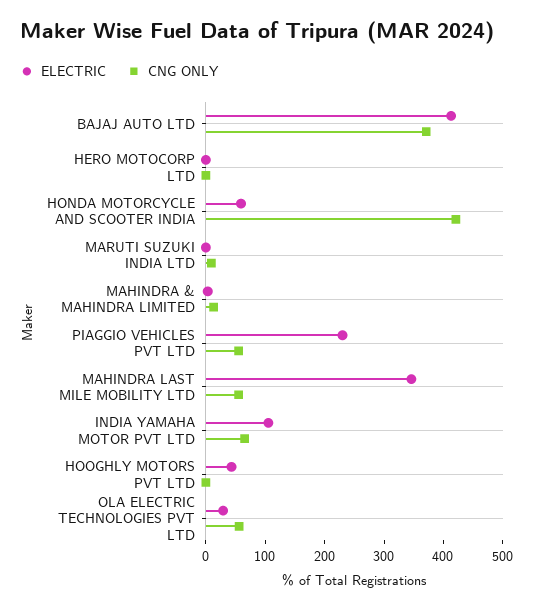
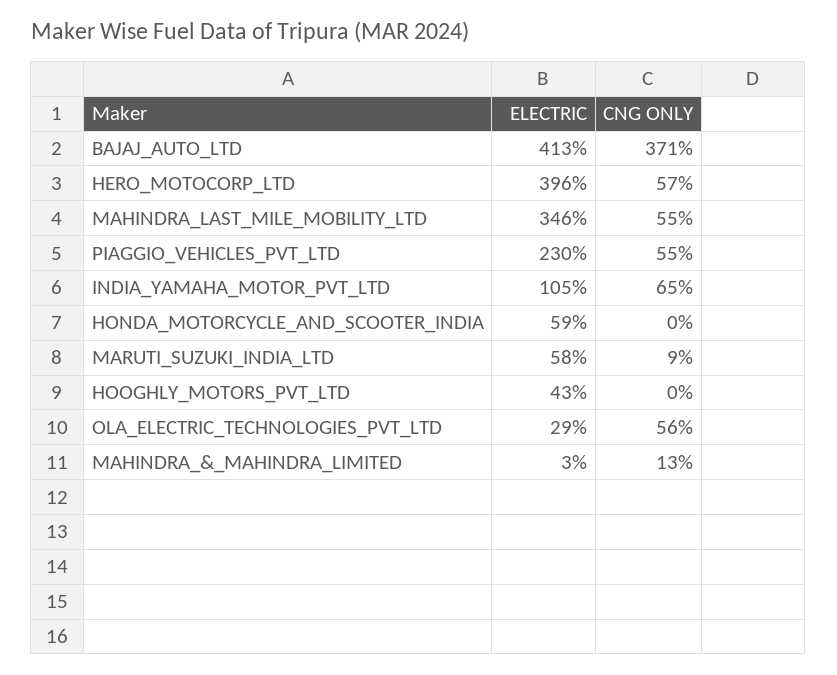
  {
    "ELECTRIC": {
      "BAJAJ AUTO LTD": 413,
-     "HERO MOTOCORP LTD": 0,
+     "HERO MOTOCORP LTD": 396,
      "HONDA MOTORCYCLE AND SCOOTER INDIA": 59,
-     "MARUTI SUZUKI INDIA LTD": 0,
+     "MARUTI SUZUKI INDIA LTD": 58,
      "MAHINDRA & MAHINDRA LIMITED": 3,
      "PIAGGIO VEHICLES PVT LTD": 230,
      "MAHINDRA LAST MILE MOBILITY LTD": 346,
      "INDIA YAMAHA MOTOR PVT LTD": 105,
      "HOOGHLY MOTORS PVT LTD": 43,
      "OLA ELECTRIC TECHNOLOGIES PVT LTD": 29
    },
    "CNG ONLY": {
      "BAJAJ AUTO LTD": 371,
-     "HERO MOTOCORP LTD": 0,
+     "HERO MOTOCORP LTD": 57,
-     "HONDA MOTORCYCLE AND SCOOTER INDIA": 420,
+     "HONDA MOTORCYCLE AND SCOOTER INDIA": 0,
      "MARUTI SUZUKI INDIA LTD": 9,
      "MAHINDRA & MAHINDRA LIMITED": 13,
      "PIAGGIO VEHICLES PVT LTD": 55,
      "MAHINDRA LAST MILE MOBILITY LTD": 55,
      "INDIA YAMAHA MOTOR PVT LTD": 65,
      "HOOGHLY MOTORS PVT LTD": 0,
      "OLA ELECTRIC TECHNOLOGIES PVT LTD": 56
    }
  }

